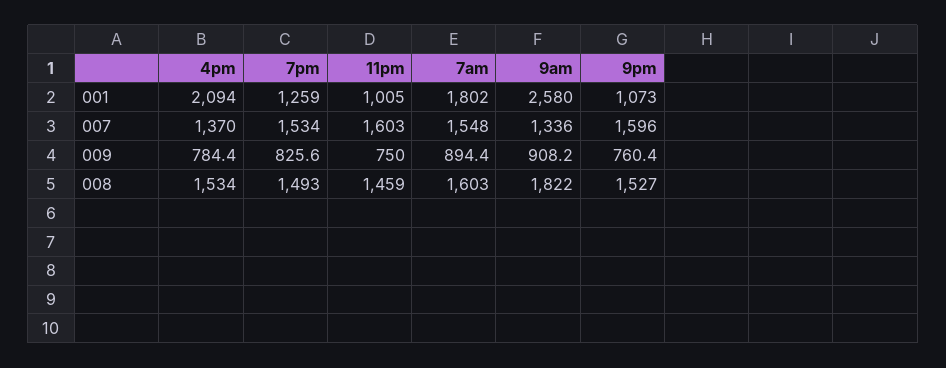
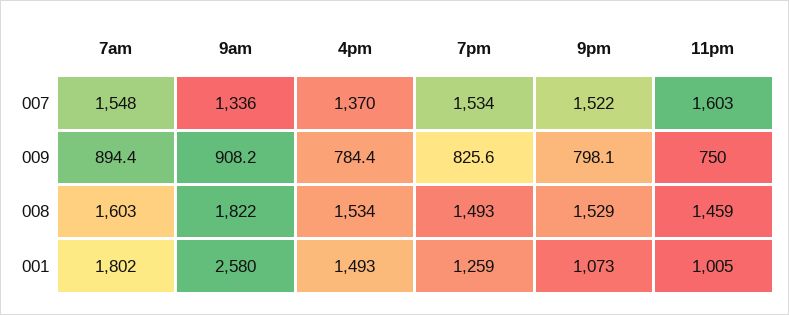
  {
    "4pm": {
-     "001": 2094,
+     "001": 1493,
      "007": 1370,
      "009": 784.4,
      "008": 1534
    },
    "7pm": {
      "001": 1259,
      "007": 1534,
      "009": 825.6,
      "008": 1493
    },
    "11pm": {
      "001": 1005,
      "007": 1603,
      "009": 750,
      "008": 1459
    },
    "7am": {
      "001": 1802,
      "007": 1548,
      "009": 894.4,
      "008": 1603
    },
    "9am": {
      "001": 2580,
      "007": 1336,
      "009": 908.2,
      "008": 1822
    },
    "9pm": {
      "001": 1073,
-     "007": 1596,
+     "007": 1522,
-     "009": 760.4,
+     "009": 798.1,
-     "008": 1527
+     "008": 1529
    }
  }

